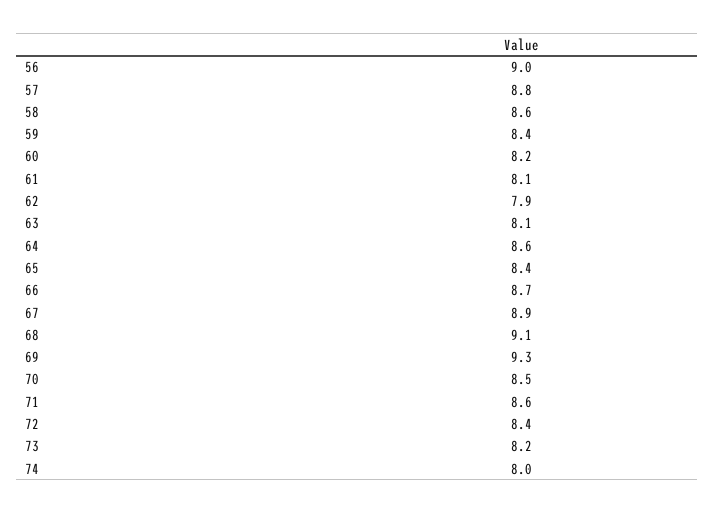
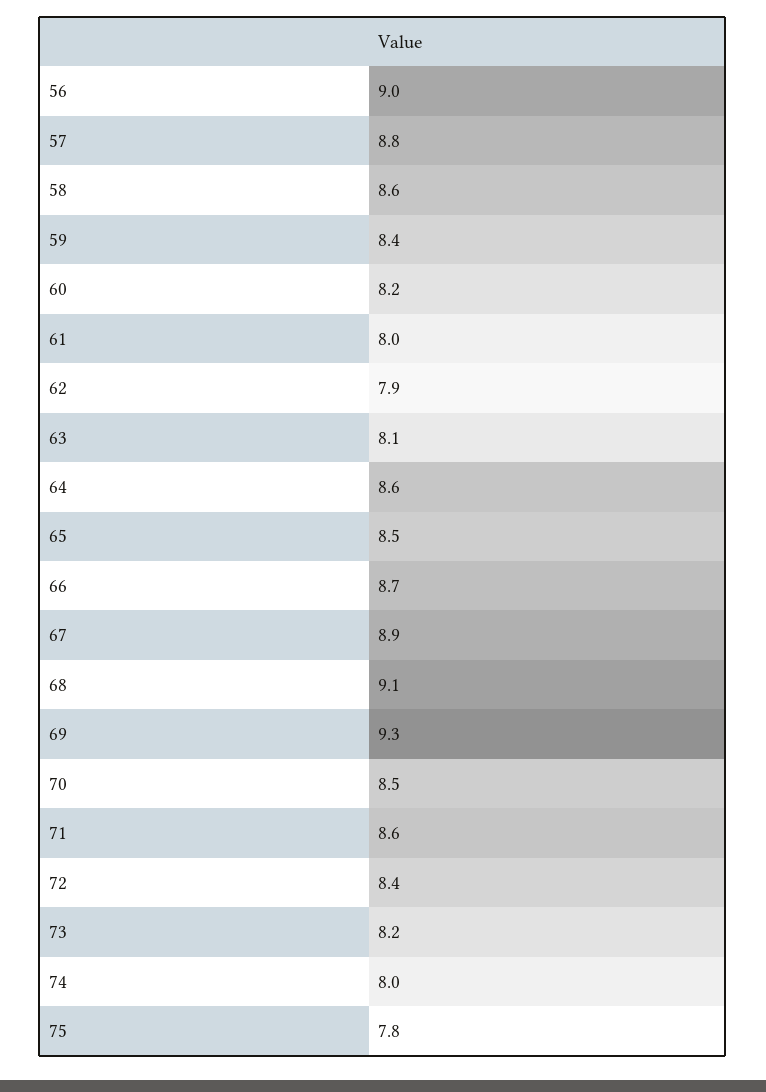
  {
    "56": 9,
    "57": 8.8,
    "58": 8.6,
    "59": 8.4,
    "60": 8.2,
-   "61": 8.1,
+   "61": 8,
    "62": 7.9,
    "63": 8.1,
    "64": 8.6,
-   "65": 8.4,
+   "65": 8.5,
    "66": 8.7,
    "67": 8.9,
    "68": 9.1,
    "69": 9.3,
    "70": 8.5,
    "71": 8.6,
    "72": 8.4,
    "73": 8.2,
-   "74": 8
+   "74": 8,
+   "75": 7.8
  }

